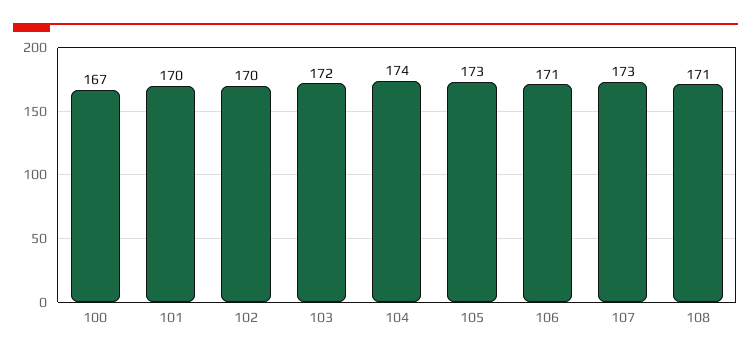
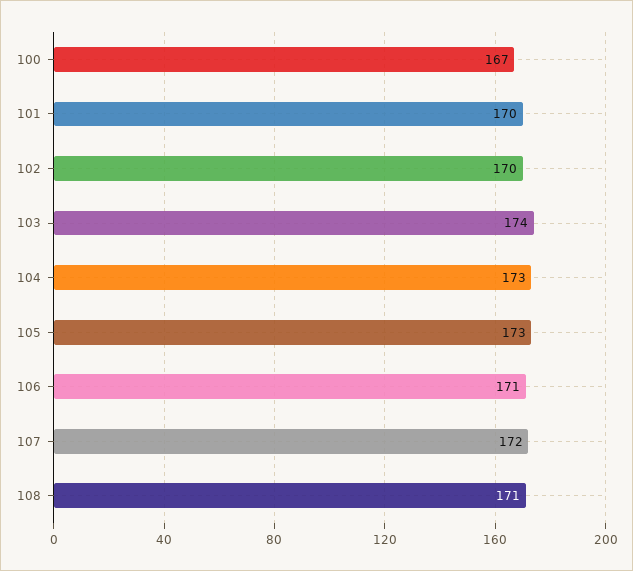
  {
    "100": 167,
    "101": 170,
    "102": 170,
-   "103": 172,
+   "103": 174,
-   "104": 174,
+   "104": 173,
    "105": 173,
    "106": 171,
-   "107": 173,
+   "107": 172,
    "108": 171
  }

